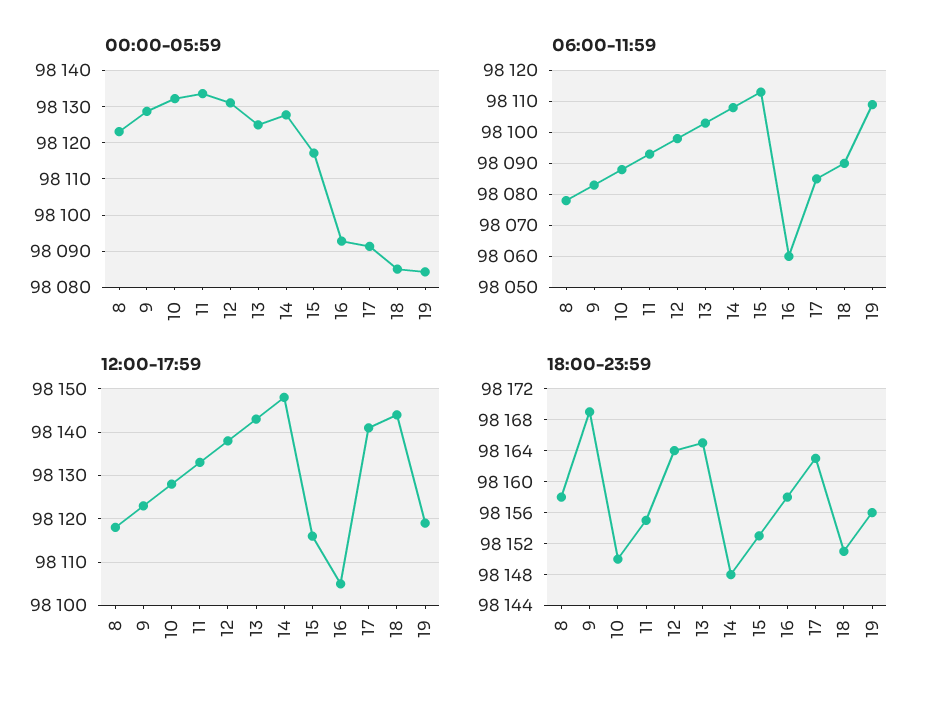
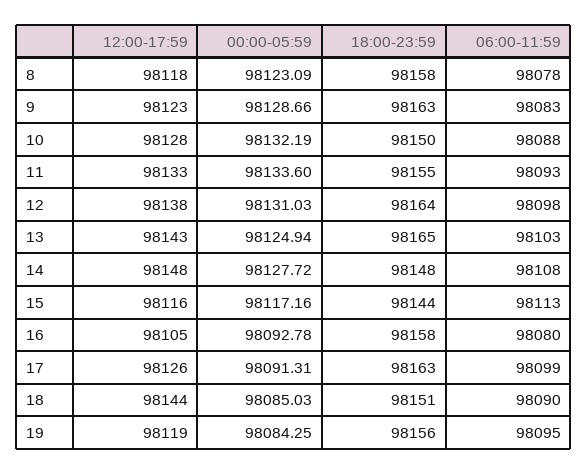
  {
    "00:00-05:59": {
      "8": 98123.09,
      "9": 98128.66,
      "10": 98132.19,
      "11": 98133.6,
      "12": 98131.03,
      "13": 98124.94,
      "14": 98127.72,
      "15": 98117.16,
      "16": 98092.78,
      "17": 98091.31,
      "18": 98085.03,
      "19": 98084.25
    },
    "06:00-11:59": {
      "8": 98078,
      "9": 98083,
      "10": 98088,
      "11": 98093,
      "12": 98098,
      "13": 98103,
      "14": 98108,
      "15": 98113,
-     "16": 98060,
+     "16": 98080,
-     "17": 98085,
+     "17": 98099,
      "18": 98090,
-     "19": 98110
+     "19": 98095
    },
    "12:00-17:59": {
      "8": 98118,
      "9": 98123,
      "10": 98128,
      "11": 98133,
      "12": 98138,
      "13": 98143,
      "14": 98148,
      "15": 98116,
      "16": 98105,
-     "17": 98140,
+     "17": 98126,
      "18": 98144,
      "19": 98119
    },
    "18:00-23:59": {
      "8": 98158,
-     "9": 98169,
+     "9": 98163,
      "10": 98150,
      "11": 98155,
      "12": 98164,
      "13": 98165,
      "14": 98148,
-     "15": 98153,
+     "15": 98144,
      "16": 98158,
      "17": 98163,
      "18": 98151,
      "19": 98156
    }
  }

